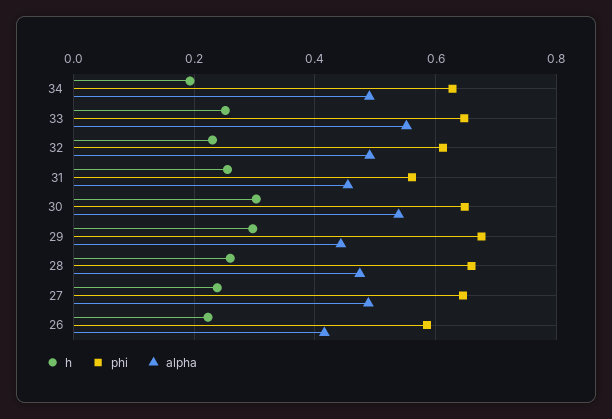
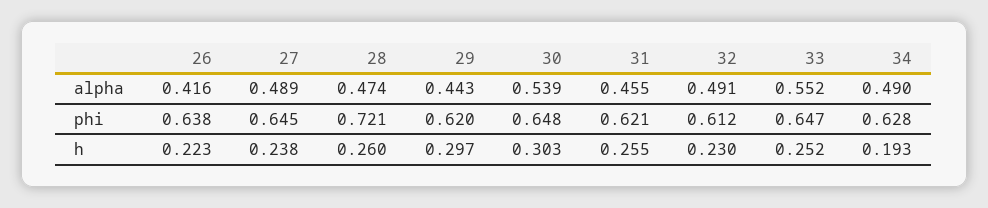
  {
    "h": {
      "34": 0.193,
      "33": 0.252,
      "32": 0.23,
      "31": 0.255,
      "30": 0.303,
      "29": 0.297,
      "28": 0.26,
      "27": 0.238,
      "26": 0.223
    },
    "phi": {
      "34": 0.628,
      "33": 0.647,
      "32": 0.612,
-     "31": 0.56,
+     "31": 0.621,
      "30": 0.648,
-     "29": 0.68,
+     "29": 0.62,
-     "28": 0.66,
+     "28": 0.721,
      "27": 0.645,
-     "26": 0.58
+     "26": 0.638
    },
    "alpha": {
      "34": 0.49,
      "33": 0.552,
      "32": 0.491,
      "31": 0.455,
      "30": 0.539,
      "29": 0.443,
      "28": 0.474,
      "27": 0.489,
      "26": 0.416
    }
  }

